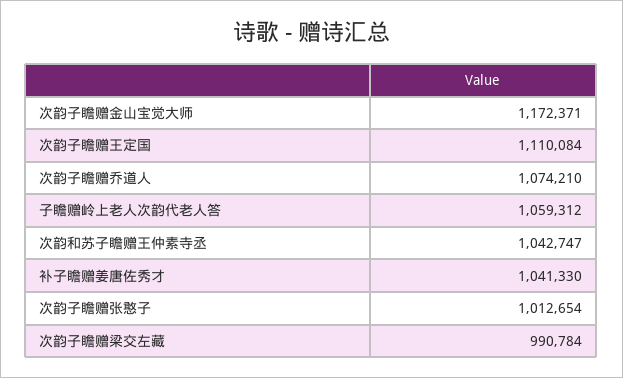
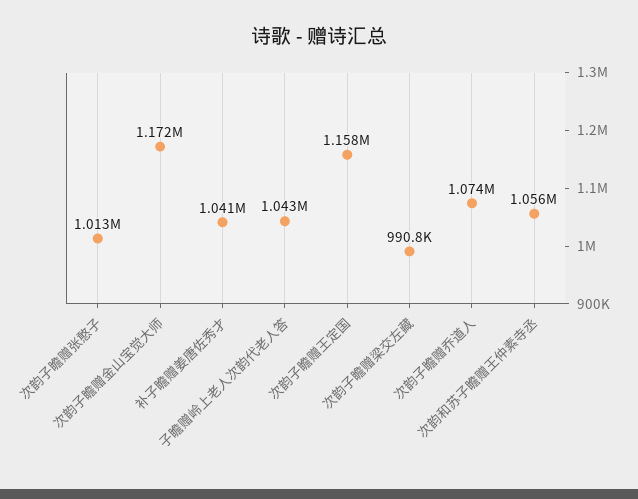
  {
    "次韵子瞻赠金山宝觉大师": 1172371,
-   "次韵子瞻赠王定国": 1110084,
+   "次韵子瞻赠王定国": 1158000,
    "次韵子瞻赠乔道人": 1074210,
-   "子瞻赠岭上老人次韵代老人答": 1059312,
+   "子瞻赠岭上老人次韵代老人答": 1043000,
-   "次韵和苏子瞻赠王仲素寺丞": 1042747,
+   "次韵和苏子瞻赠王仲素寺丞": 1056000,
    "补子瞻赠姜唐佐秀才": 1041330,
    "次韵子瞻赠张憨子": 1012654,
    "次韵子瞻赠梁交左藏": 990784
  }

